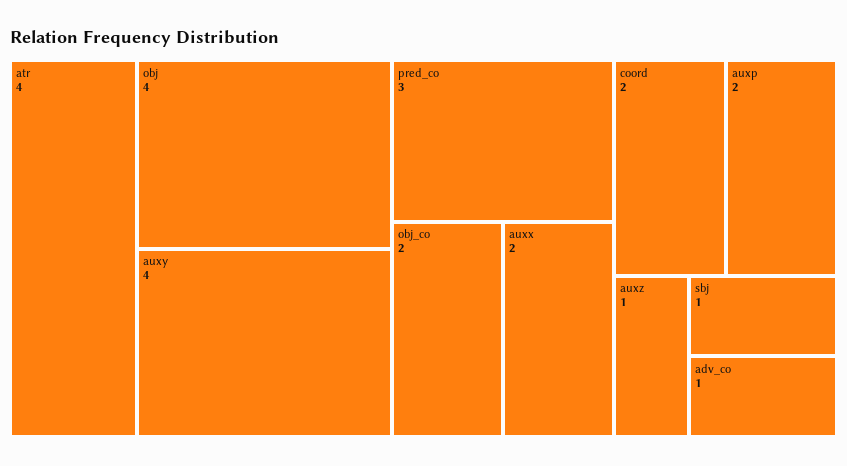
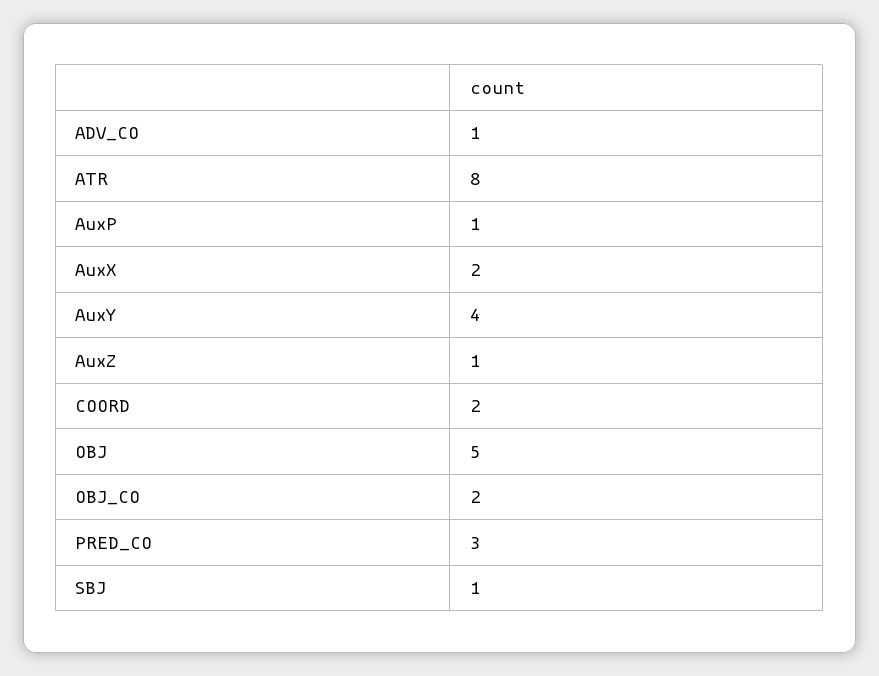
  {
-   "atr": 4,
+   "atr": 8,
-   "obj": 4,
+   "obj": 5,
    "auxy": 4,
    "pred_co": 3,
    "obj_co": 2,
    "auxx": 2,
    "coord": 2,
-   "auxp": 2,
+   "auxp": 1,
    "auxz": 1,
    "sbj": 1,
    "adv_co": 1
  }

